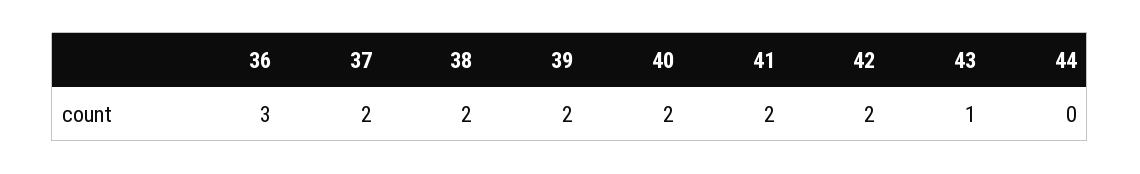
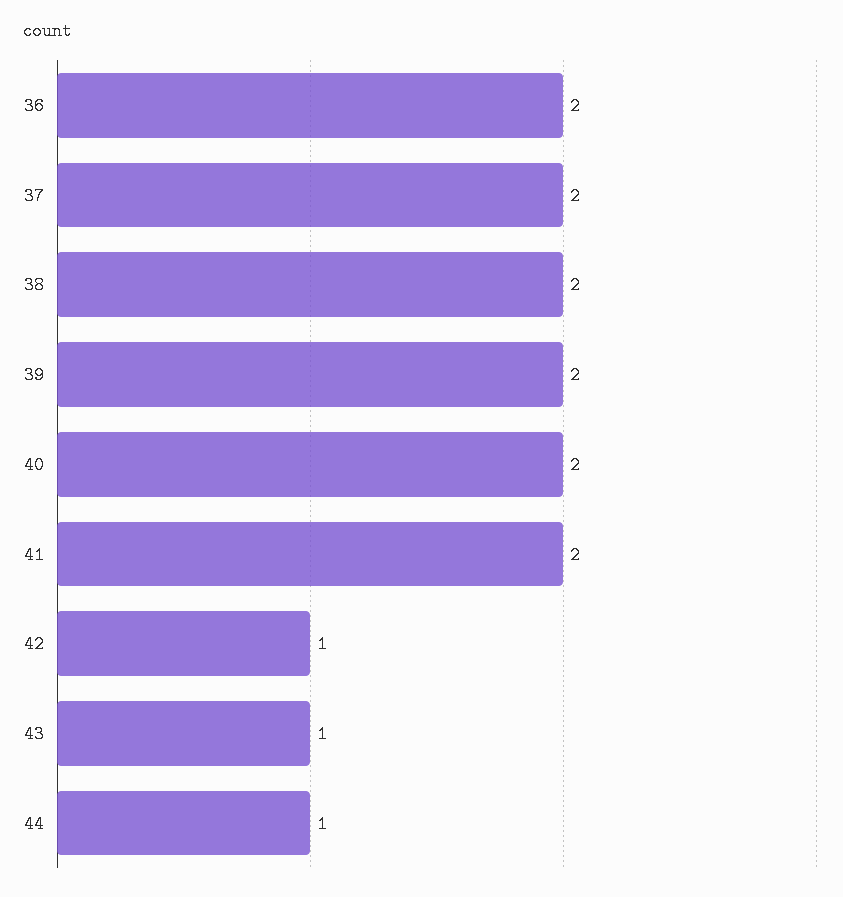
  {
-   "36": 3,
+   "36": 2,
    "37": 2,
    "38": 2,
    "39": 2,
    "40": 2,
    "41": 2,
-   "42": 2,
+   "42": 1,
    "43": 1,
-   "44": 0
+   "44": 1
  }

